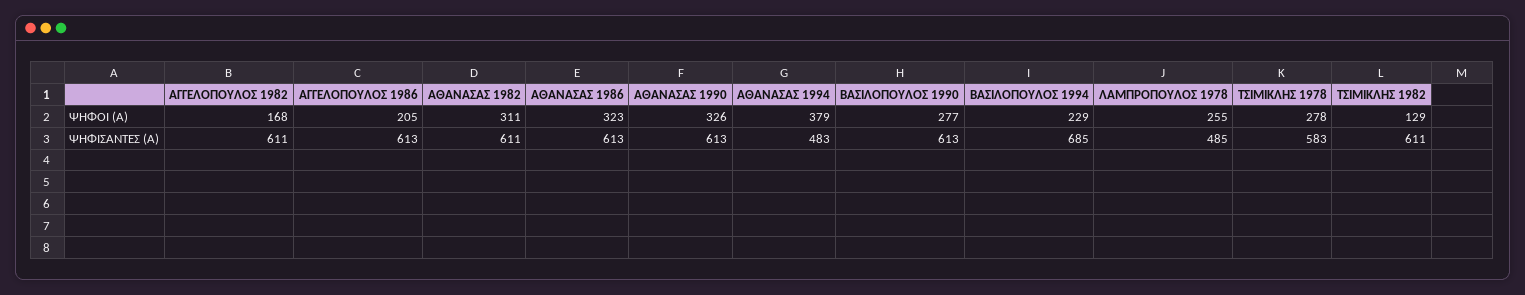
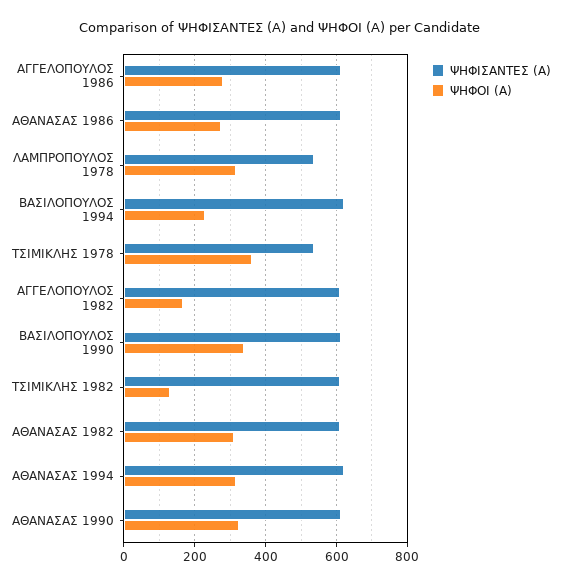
  {
    "ΨΗΦΟΙ (Α)": {
      "ΑΓΓΕΛΟΠΟΥΛΟΣ 1982": 168,
-     "ΑΓΓΕΛΟΠΟΥΛΟΣ 1986": 205,
+     "ΑΓΓΕΛΟΠΟΥΛΟΣ 1986": 280,
      "ΑΘΑΝΑΣΑΣ 1982": 311,
-     "ΑΘΑΝΑΣΑΣ 1986": 323,
+     "ΑΘΑΝΑΣΑΣ 1986": 280,
      "ΑΘΑΝΑΣΑΣ 1990": 326,
-     "ΑΘΑΝΑΣΑΣ 1994": 379,
+     "ΑΘΑΝΑΣΑΣ 1994": 320,
-     "ΒΑΣΙΛΟΠΟΥΛΟΣ 1990": 277,
+     "ΒΑΣΙΛΟΠΟΥΛΟΣ 1990": 340,
      "ΒΑΣΙΛΟΠΟΥΛΟΣ 1994": 229,
-     "ΛΑΜΠΡΟΠΟΥΛΟΣ 1978": 255,
+     "ΛΑΜΠΡΟΠΟΥΛΟΣ 1978": 320,
-     "ΤΣΙΜΙΚΛΗΣ 1978": 278,
+     "ΤΣΙΜΙΚΛΗΣ 1978": 360,
      "ΤΣΙΜΙΚΛΗΣ 1982": 129
    },
    "ΨΗΦΙΣΑΝΤΕΣ (Α)": {
      "ΑΓΓΕΛΟΠΟΥΛΟΣ 1982": 611,
      "ΑΓΓΕΛΟΠΟΥΛΟΣ 1986": 613,
      "ΑΘΑΝΑΣΑΣ 1982": 611,
      "ΑΘΑΝΑΣΑΣ 1986": 613,
      "ΑΘΑΝΑΣΑΣ 1990": 613,
-     "ΑΘΑΝΑΣΑΣ 1994": 483,
+     "ΑΘΑΝΑΣΑΣ 1994": 620,
      "ΒΑΣΙΛΟΠΟΥΛΟΣ 1990": 613,
-     "ΒΑΣΙΛΟΠΟΥΛΟΣ 1994": 685,
+     "ΒΑΣΙΛΟΠΟΥΛΟΣ 1994": 620,
-     "ΛΑΜΠΡΟΠΟΥΛΟΣ 1978": 485,
+     "ΛΑΜΠΡΟΠΟΥΛΟΣ 1978": 540,
-     "ΤΣΙΜΙΚΛΗΣ 1978": 583,
+     "ΤΣΙΜΙΚΛΗΣ 1978": 540,
      "ΤΣΙΜΙΚΛΗΣ 1982": 611
    }
  }

